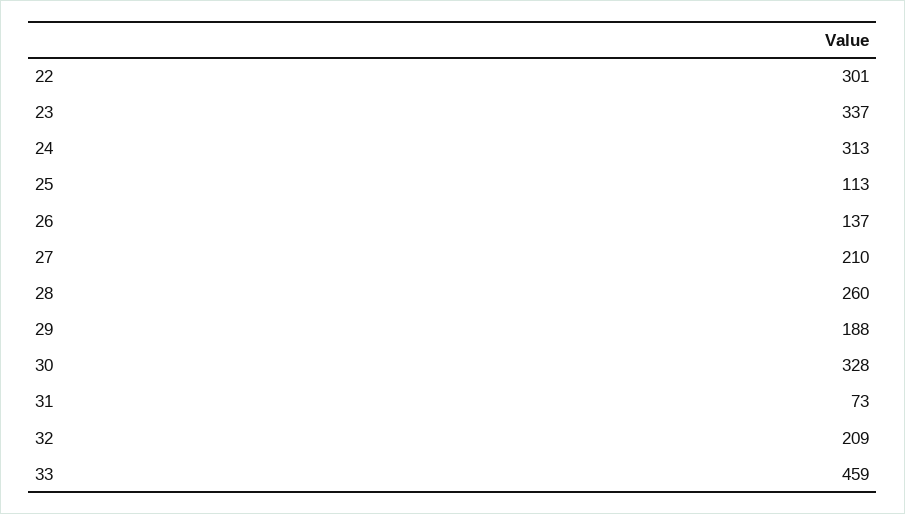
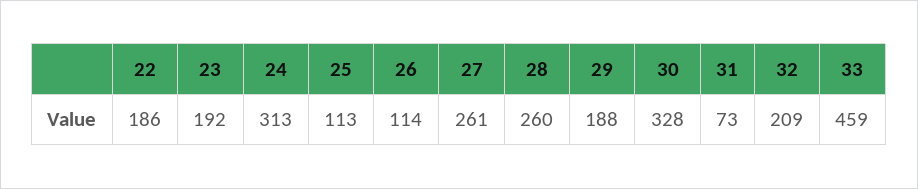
  {
-   "22": 301,
+   "22": 186,
-   "23": 337,
+   "23": 192,
    "24": 313,
    "25": 113,
-   "26": 137,
+   "26": 114,
-   "27": 210,
+   "27": 261,
    "28": 260,
    "29": 188,
    "30": 328,
    "31": 73,
    "32": 209,
    "33": 459
  }

